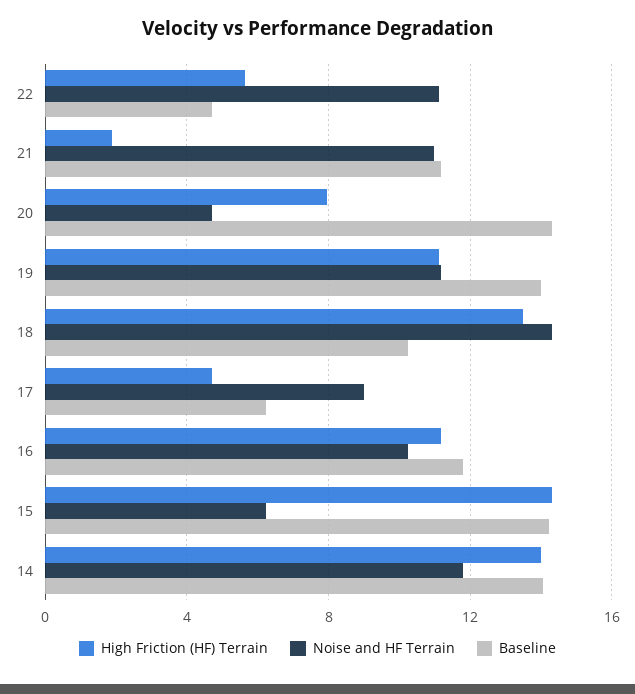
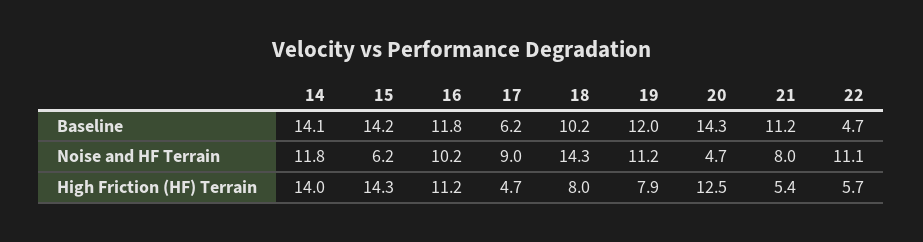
  {
    "High Friction (HF) Terrain": {
      "22": 5.7,
-     "21": 2,
+     "21": 5.4,
-     "20": 8,
+     "20": 12.5,
-     "19": 11,
+     "19": 7.9,
-     "18": 13.5,
+     "18": 8,
      "17": 4.7,
      "16": 11.2,
      "15": 14.3,
      "14": 14
    },
    "Noise and HF Terrain": {
      "22": 11.1,
-     "21": 11,
+     "21": 8,
      "20": 4.7,
      "19": 11.2,
      "18": 14.3,
      "17": 9,
      "16": 10.2,
      "15": 6.2,
      "14": 11.8
    },
    "Baseline": {
      "22": 4.7,
      "21": 11.2,
      "20": 14.3,
-     "19": 14,
+     "19": 12,
      "18": 10.2,
      "17": 6.2,
      "16": 11.8,
      "15": 14.2,
      "14": 14.1
    }
  }

